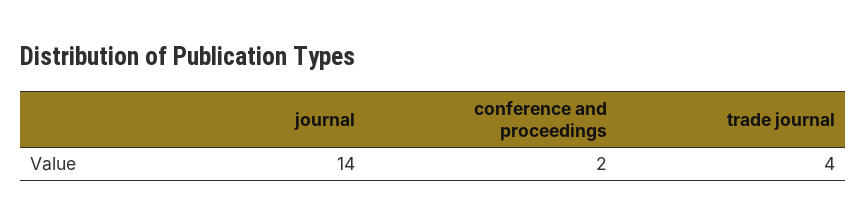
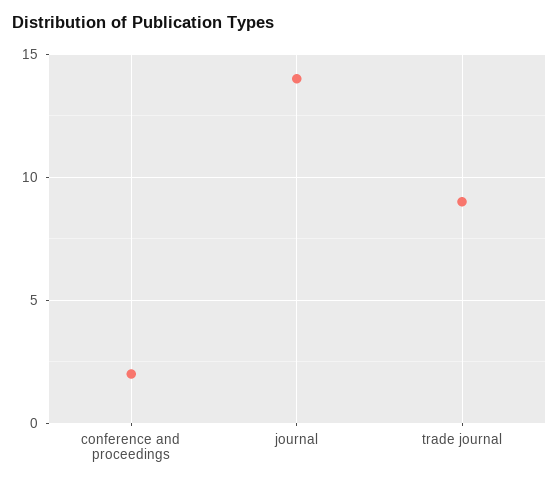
  {
    "journal": 14,
    "conference and proceedings": 2,
-   "trade journal": 4
+   "trade journal": 9
  }

